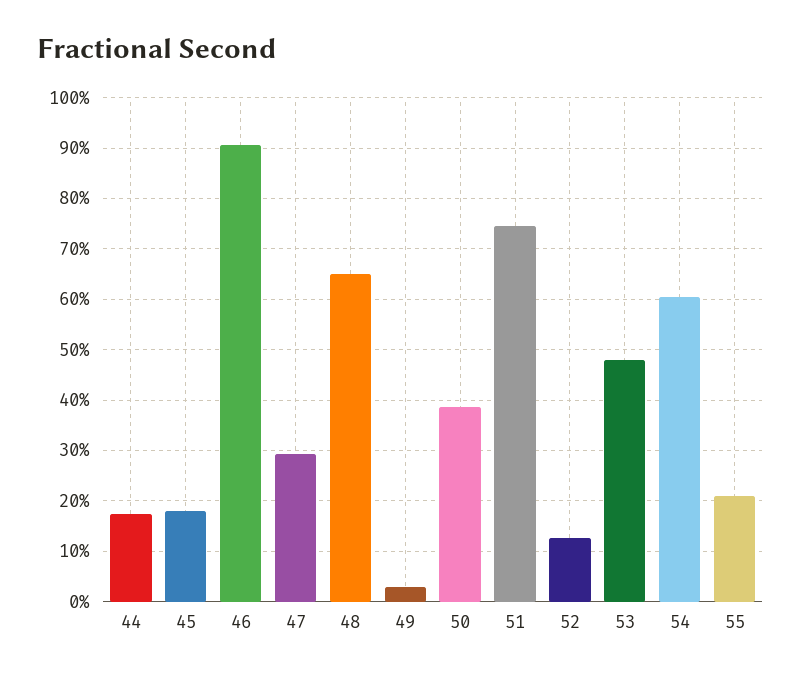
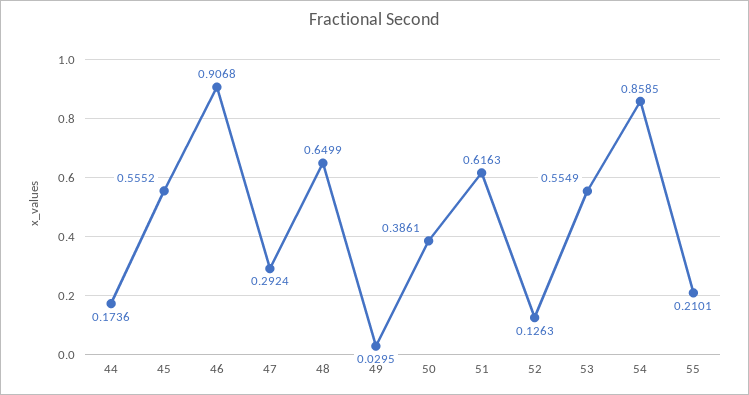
  {
    "44": 0.1736,
-   "45": 0.18,
+   "45": 0.5552,
    "46": 0.9068,
    "47": 0.2924,
    "48": 0.6499,
    "49": 0.0295,
    "50": 0.3861,
-   "51": 0.74,
+   "51": 0.6163,
    "52": 0.1263,
-   "53": 0.48,
+   "53": 0.5549,
-   "54": 0.6,
+   "54": 0.8585,
    "55": 0.2101
  }

